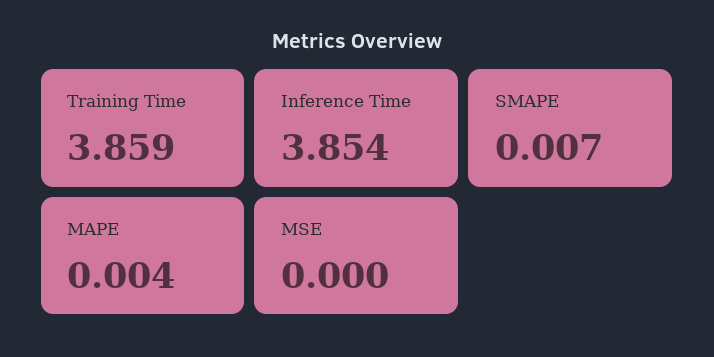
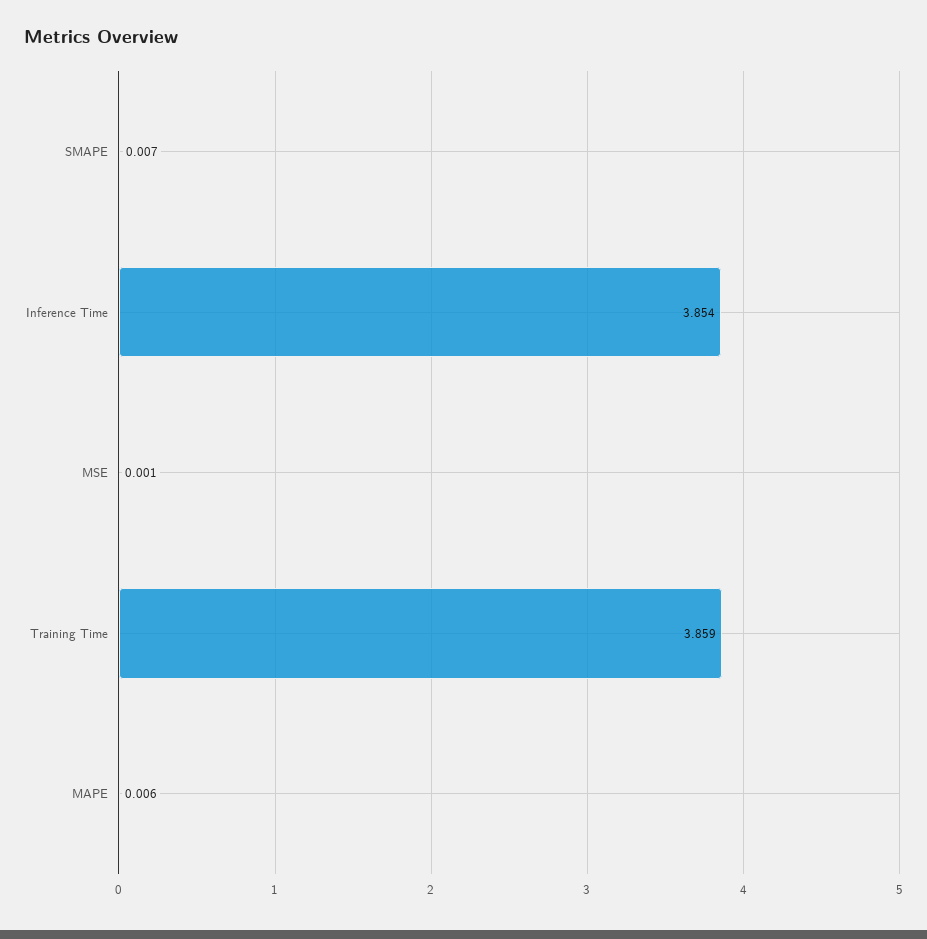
  {
    "Training Time": 3.859,
    "Inference Time": 3.854,
    "SMAPE": 0.007,
-   "MAPE": 0.004,
+   "MAPE": 0.006,
-   "MSE": 0
+   "MSE": 0.001
  }

